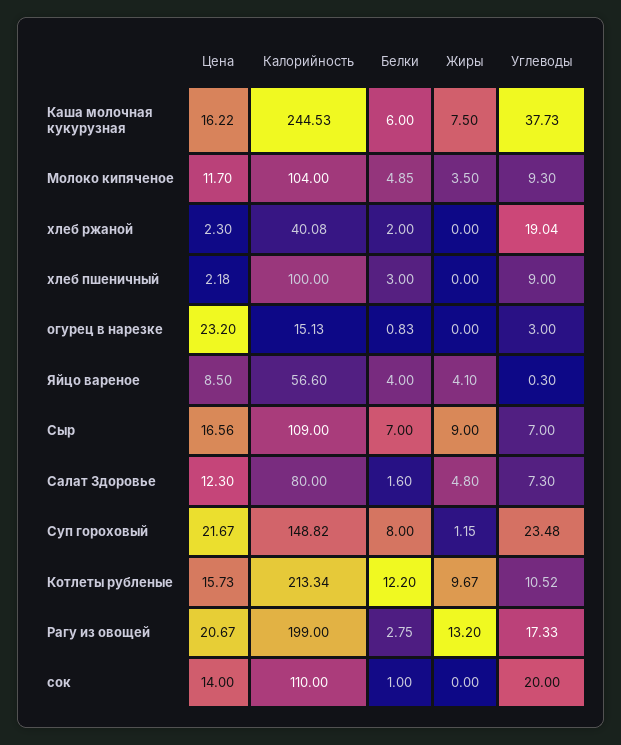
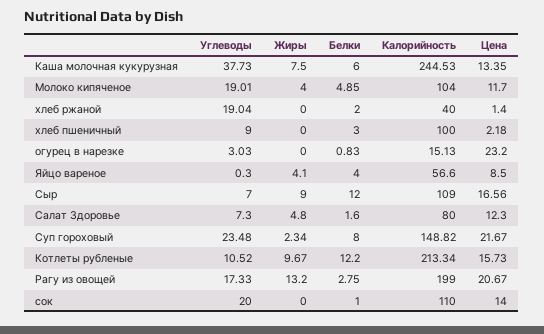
  {
    "Цена": {
-     "Каша молочная кукурузная": 16.22,
+     "Каша молочная кукурузная": 13.35,
      "Молоко кипяченое": 11.7,
-     "хлеб ржаной": 2.3,
+     "хлеб ржаной": 1.4,
      "хлеб пшеничный": 2.18,
      "огурец в нарезке": 23.2,
      "Яйцо вареное": 8.5,
      "Сыр": 16.56,
      "Салат Здоровье": 12.3,
      "Суп гороховый": 21.67,
      "Котлеты рубленые": 15.73,
      "Рагу из овощей": 20.67,
      "сок": 14
    },
    "Калорийность": {
      "Каша молочная кукурузная": 244.53,
      "Молоко кипяченое": 104,
-     "хлеб ржаной": 40.08,
+     "хлеб ржаной": 40,
      "хлеб пшеничный": 100,
      "огурец в нарезке": 15.13,
      "Яйцо вареное": 56.6,
      "Сыр": 109,
      "Салат Здоровье": 80,
      "Суп гороховый": 148.82,
      "Котлеты рубленые": 213.34,
      "Рагу из овощей": 199,
      "сок": 110
    },
    "Белки": {
      "Каша молочная кукурузная": 6,
      "Молоко кипяченое": 4.85,
      "хлеб ржаной": 2,
      "хлеб пшеничный": 3,
      "огурец в нарезке": 0.83,
      "Яйцо вареное": 4,
-     "Сыр": 7,
+     "Сыр": 12,
      "Салат Здоровье": 1.6,
      "Суп гороховый": 8,
      "Котлеты рубленые": 12.2,
      "Рагу из овощей": 2.75,
      "сок": 1
    },
    "Жиры": {
      "Каша молочная кукурузная": 7.5,
-     "Молоко кипяченое": 3.5,
+     "Молоко кипяченое": 4,
      "хлеб ржаной": 0,
      "хлеб пшеничный": 0,
      "огурец в нарезке": 0,
      "Яйцо вареное": 4.1,
      "Сыр": 9,
      "Салат Здоровье": 4.8,
-     "Суп гороховый": 1.15,
+     "Суп гороховый": 2.34,
      "Котлеты рубленые": 9.67,
      "Рагу из овощей": 13.2,
      "сок": 0
    },
    "Углеводы": {
      "Каша молочная кукурузная": 37.73,
-     "Молоко кипяченое": 9.3,
+     "Молоко кипяченое": 19.01,
      "хлеб ржаной": 19.04,
      "хлеб пшеничный": 9,
-     "огурец в нарезке": 3,
+     "огурец в нарезке": 3.03,
      "Яйцо вареное": 0.3,
      "Сыр": 7,
      "Салат Здоровье": 7.3,
      "Суп гороховый": 23.48,
      "Котлеты рубленые": 10.52,
      "Рагу из овощей": 17.33,
      "сок": 20
    }
  }

